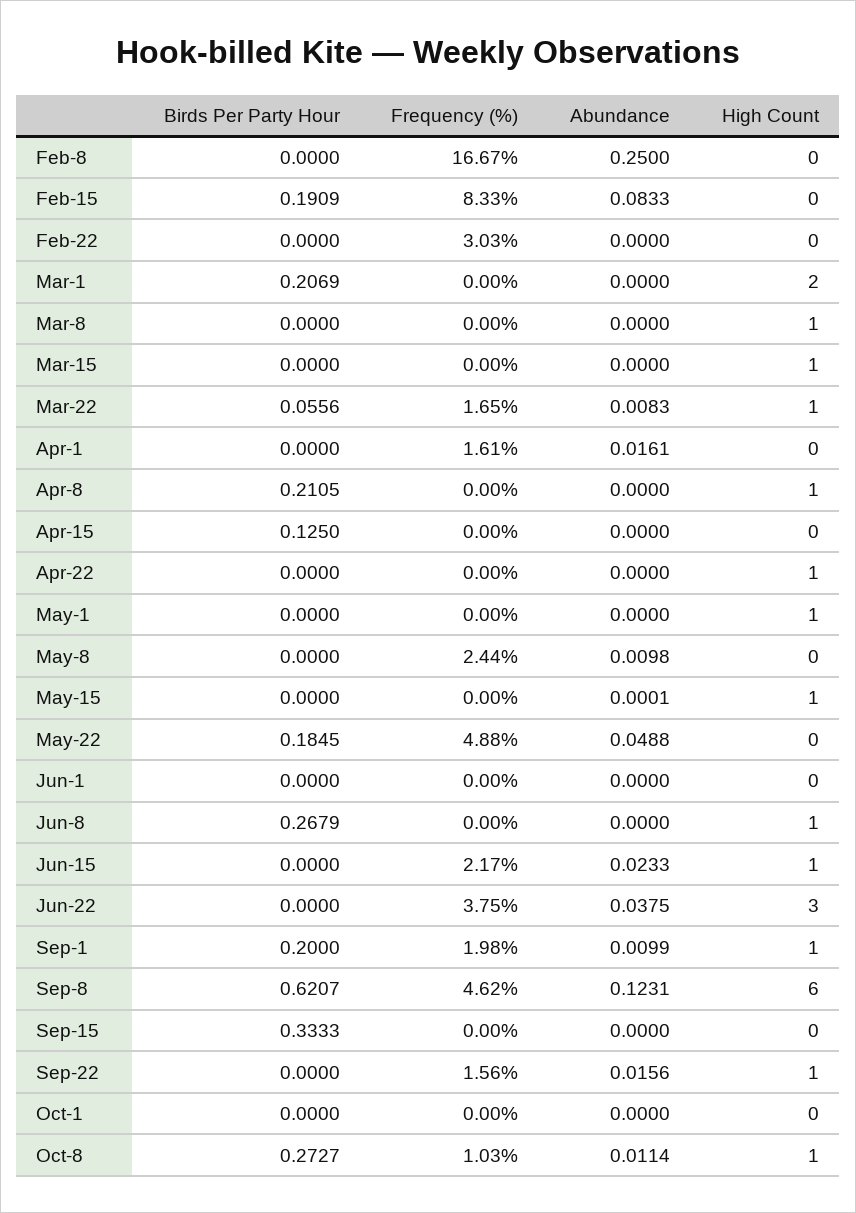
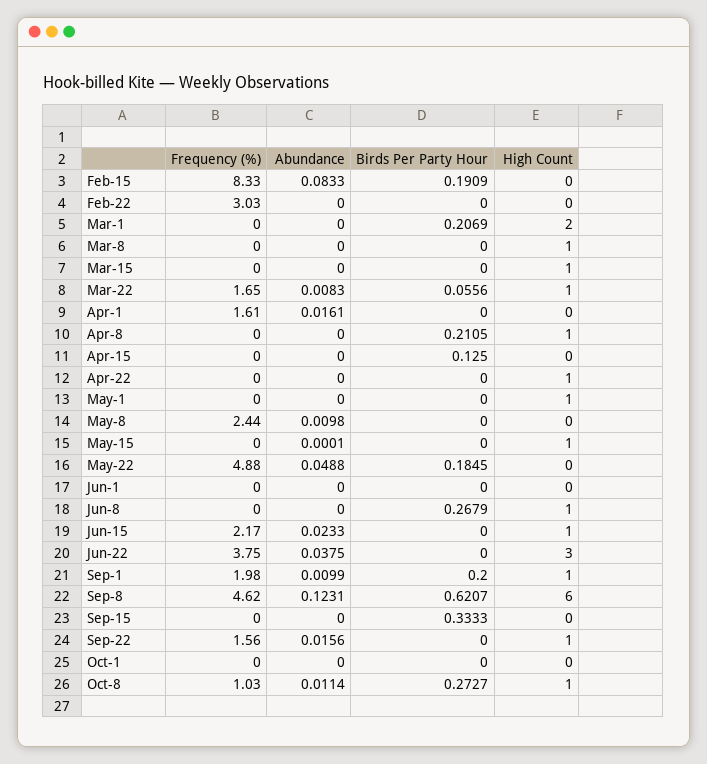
  {
    "Birds Per Party Hour": {
-     "Feb-8": 0,
      "Feb-15": 0.1909,
      "Feb-22": 0,
      "Mar-1": 0.2069,
      "Mar-8": 0,
      "Mar-15": 0,
      "Mar-22": 0.0556,
      "Apr-1": 0,
      "Apr-8": 0.2105,
      "Apr-15": 0.125,
      "Apr-22": 0,
      "May-1": 0,
      "May-8": 0,
      "May-15": 0,
      "May-22": 0.1845,
      "Jun-1": 0,
      "Jun-8": 0.2679,
      "Jun-15": 0,
      "Jun-22": 0,
      "Sep-1": 0.2,
      "Sep-8": 0.6207,
      "Sep-15": 0.3333,
      "Sep-22": 0,
      "Oct-1": 0,
      "Oct-8": 0.2727
    },
    "Frequency (%)": {
-     "Feb-8": 16.67,
      "Feb-15": 8.33,
      "Feb-22": 3.03,
      "Mar-1": 0,
      "Mar-8": 0,
      "Mar-15": 0,
      "Mar-22": 1.65,
      "Apr-1": 1.61,
      "Apr-8": 0,
      "Apr-15": 0,
      "Apr-22": 0,
      "May-1": 0,
      "May-8": 2.44,
      "May-15": 0,
      "May-22": 4.88,
      "Jun-1": 0,
      "Jun-8": 0,
      "Jun-15": 2.17,
      "Jun-22": 3.75,
      "Sep-1": 1.98,
      "Sep-8": 4.62,
      "Sep-15": 0,
      "Sep-22": 1.56,
      "Oct-1": 0,
      "Oct-8": 1.03
    },
    "Abundance": {
-     "Feb-8": 0.25,
      "Feb-15": 0.0833,
      "Feb-22": 0,
      "Mar-1": 0,
      "Mar-8": 0,
      "Mar-15": 0,
      "Mar-22": 0.0083,
      "Apr-1": 0.0161,
      "Apr-8": 0,
      "Apr-15": 0,
      "Apr-22": 0,
      "May-1": 0,
      "May-8": 0.0098,
      "May-15": 0.0001,
      "May-22": 0.0488,
      "Jun-1": 0,
      "Jun-8": 0,
      "Jun-15": 0.0233,
      "Jun-22": 0.0375,
      "Sep-1": 0.0099,
      "Sep-8": 0.1231,
      "Sep-15": 0,
      "Sep-22": 0.0156,
      "Oct-1": 0,
      "Oct-8": 0.0114
    },
    "High Count": {
-     "Feb-8": 0,
      "Feb-15": 0,
      "Feb-22": 0,
      "Mar-1": 2,
      "Mar-8": 1,
      "Mar-15": 1,
      "Mar-22": 1,
      "Apr-1": 0,
      "Apr-8": 1,
      "Apr-15": 0,
      "Apr-22": 1,
      "May-1": 1,
      "May-8": 0,
      "May-15": 1,
      "May-22": 0,
      "Jun-1": 0,
      "Jun-8": 1,
      "Jun-15": 1,
      "Jun-22": 3,
      "Sep-1": 1,
      "Sep-8": 6,
      "Sep-15": 0,
      "Sep-22": 1,
      "Oct-1": 0,
      "Oct-8": 1
    }
  }

